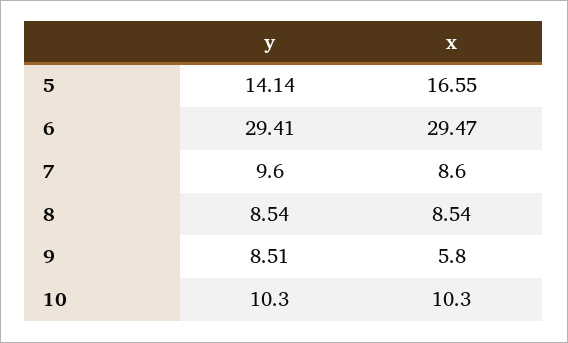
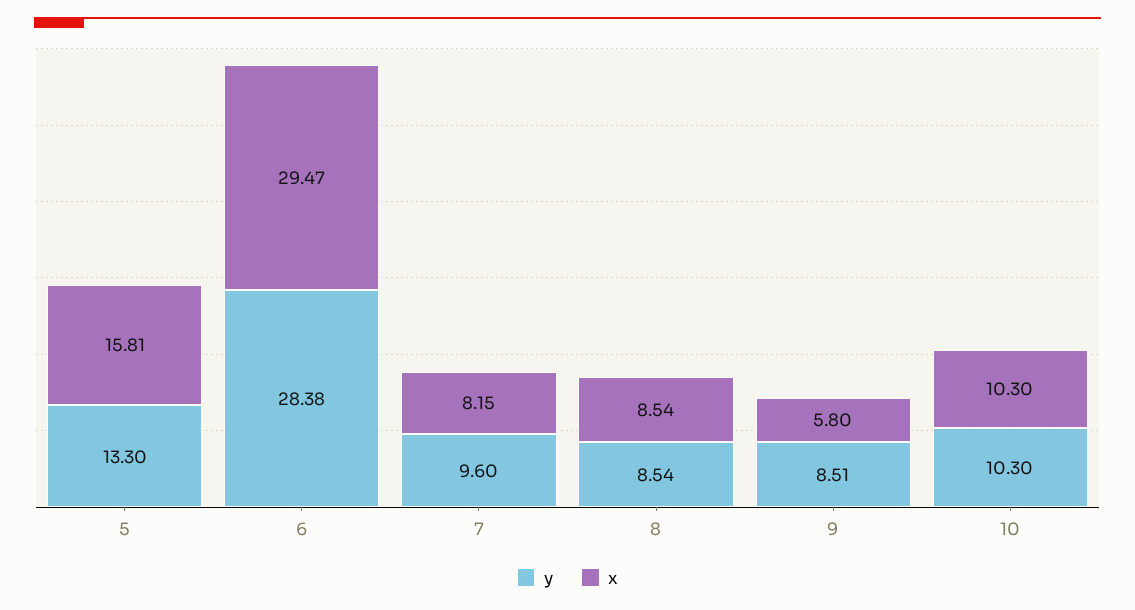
  {
    "y": {
-     "5": 14.14,
+     "5": 13.3,
-     "6": 29.41,
+     "6": 28.38,
      "7": 9.6,
      "8": 8.54,
      "9": 8.51,
      "10": 10.3
    },
    "x": {
-     "5": 16.55,
+     "5": 15.81,
      "6": 29.47,
-     "7": 8.6,
+     "7": 8.15,
      "8": 8.54,
      "9": 5.8,
      "10": 10.3
    }
  }

